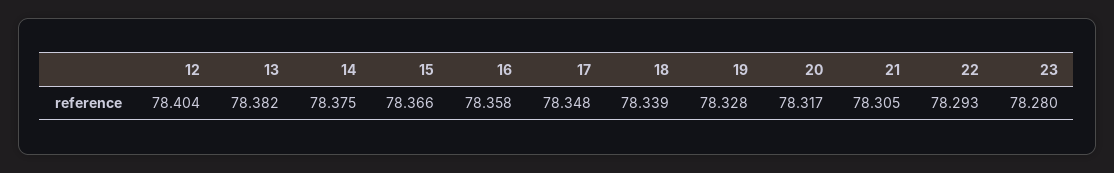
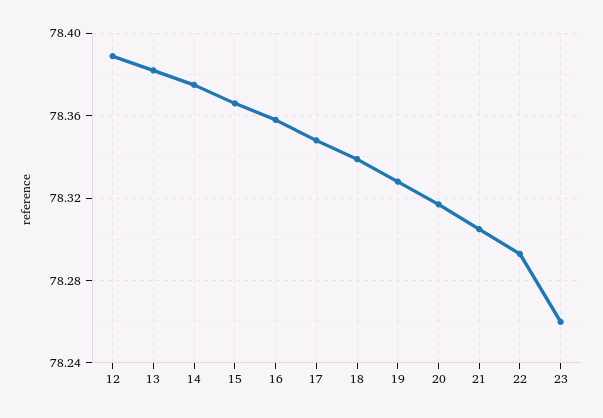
  {
-   "12": 78.404,
+   "12": 78.39,
    "13": 78.382,
    "14": 78.375,
    "15": 78.366,
    "16": 78.358,
    "17": 78.348,
    "18": 78.339,
    "19": 78.328,
    "20": 78.317,
    "21": 78.305,
    "22": 78.293,
-   "23": 78.28
+   "23": 78.26
  }

